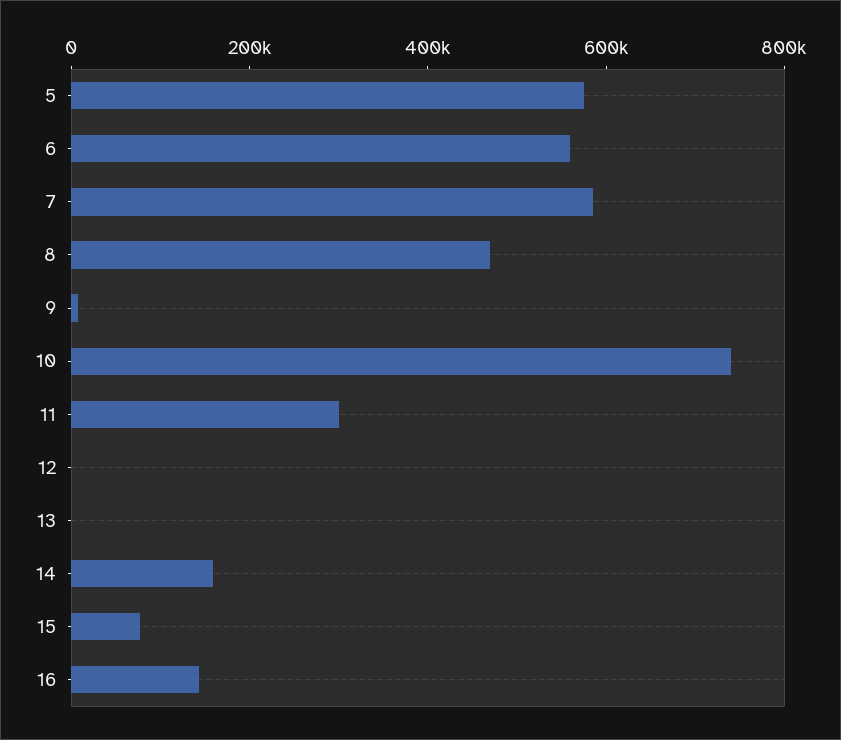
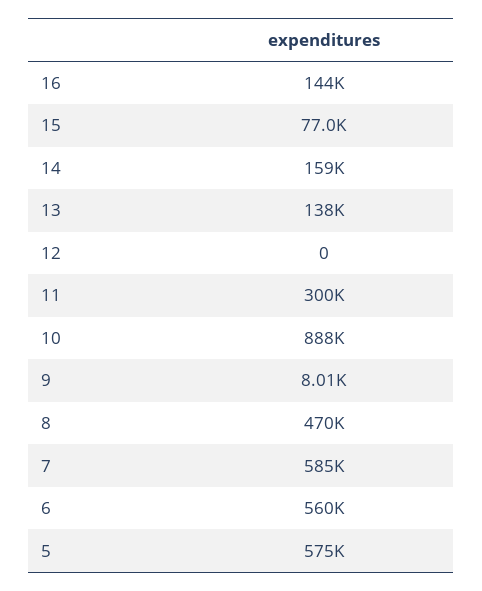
  {
    "5": 575000,
    "6": 560000,
    "7": 585000,
    "8": 470000,
    "9": 8010,
-   "10": 750000,
+   "10": 888000,
    "11": 300000,
    "12": 0,
-   "13": 0,
+   "13": 138000,
    "14": 159000,
    "15": 77000,
    "16": 144000
  }

